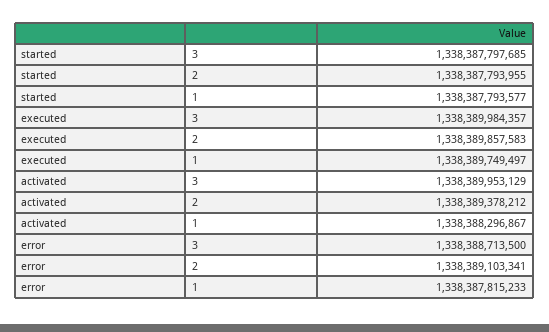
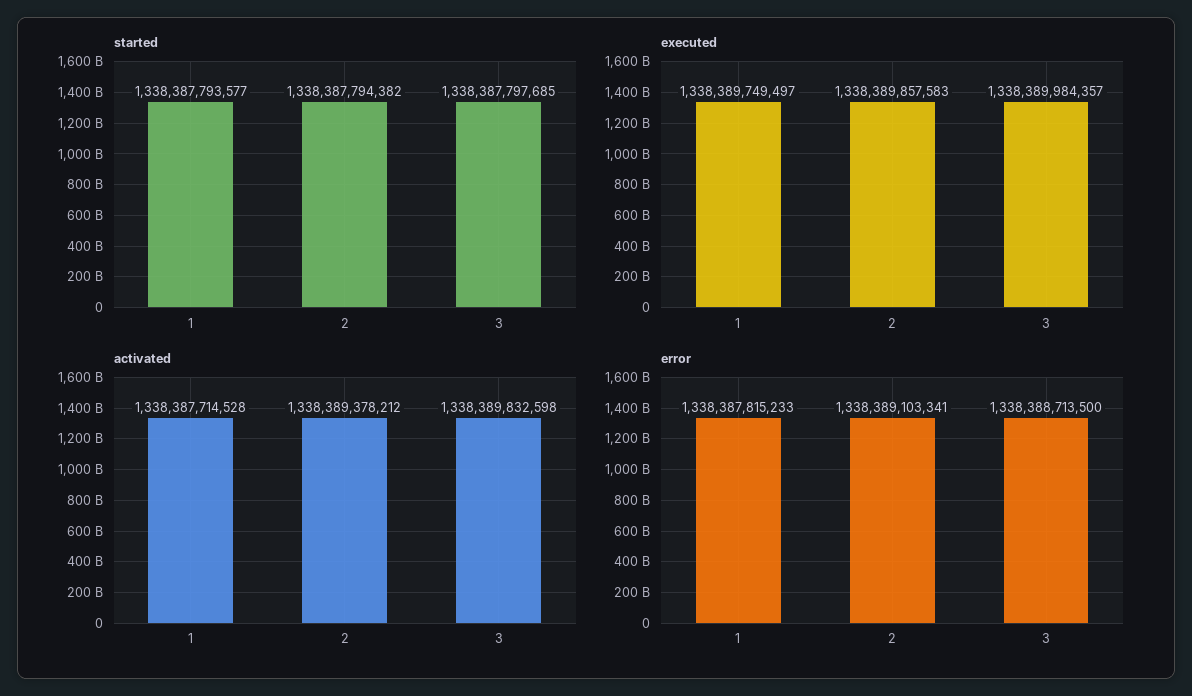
  {
    "started": {
      "3": 1338387797685,
-     "2": 1338387793955,
+     "2": 1338387794382,
      "1": 1338387793577
    },
    "executed": {
      "3": 1338389984357,
      "2": 1338389857583,
      "1": 1338389749497
    },
    "activated": {
-     "3": 1338389953129,
+     "3": 1338389832598,
      "2": 1338389378212,
-     "1": 1338388296867
+     "1": 1338387714528
    },
    "error": {
      "3": 1338388713500,
      "2": 1338389103341,
      "1": 1338387815233
    }
  }

